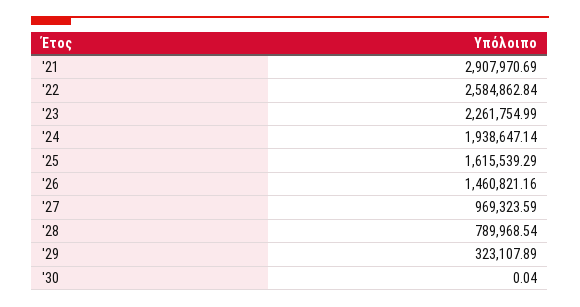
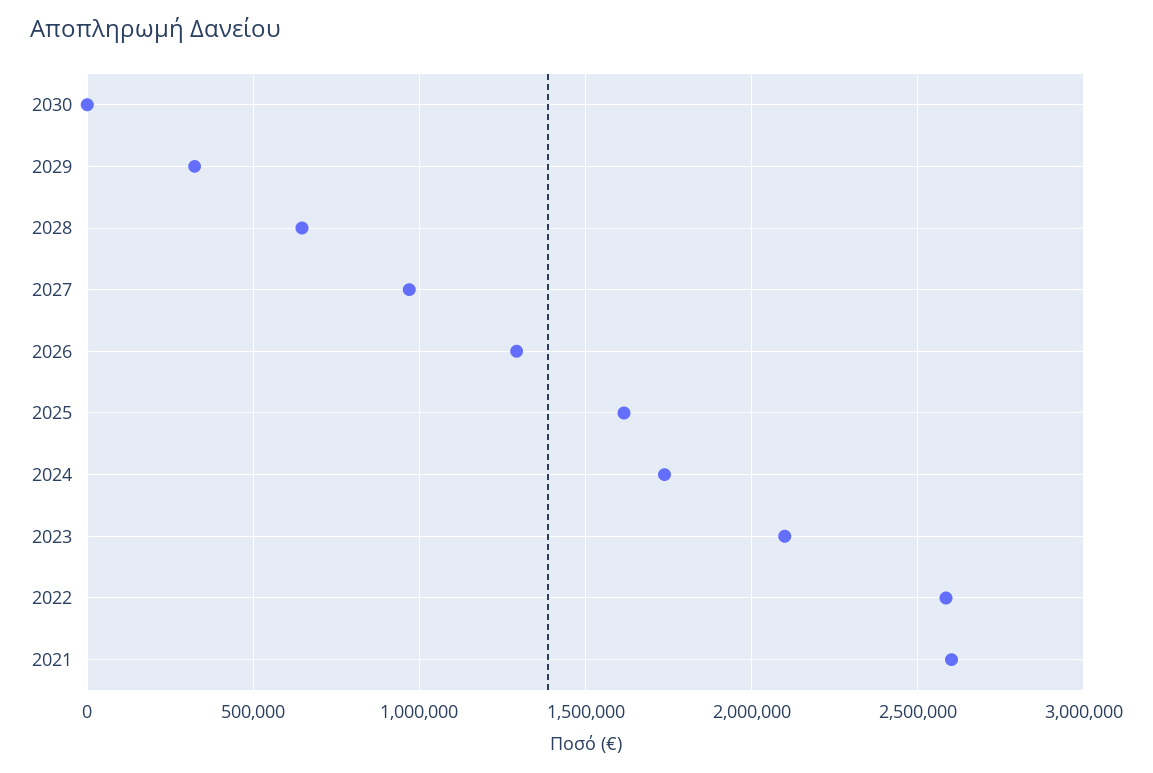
  {
-   "'21": 2907970.69,
+   "'21": 2600000,
    "'22": 2584862.84,
-   "'23": 2261754.99,
+   "'23": 2100000,
-   "'24": 1938647.14,
+   "'24": 1750000,
    "'25": 1615539.29,
-   "'26": 1460821.16,
+   "'26": 1300000,
    "'27": 969323.59,
-   "'28": 789968.54,
+   "'28": 650000,
    "'29": 323107.89,
    "'30": 0.04
  }

